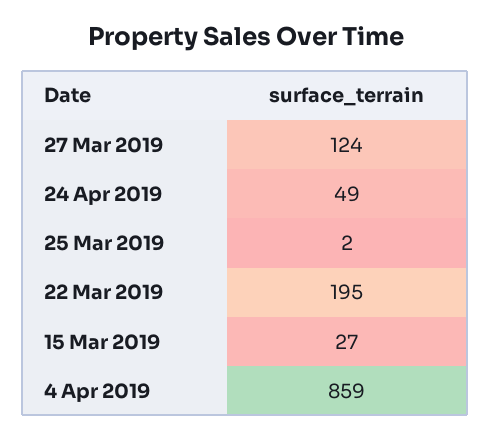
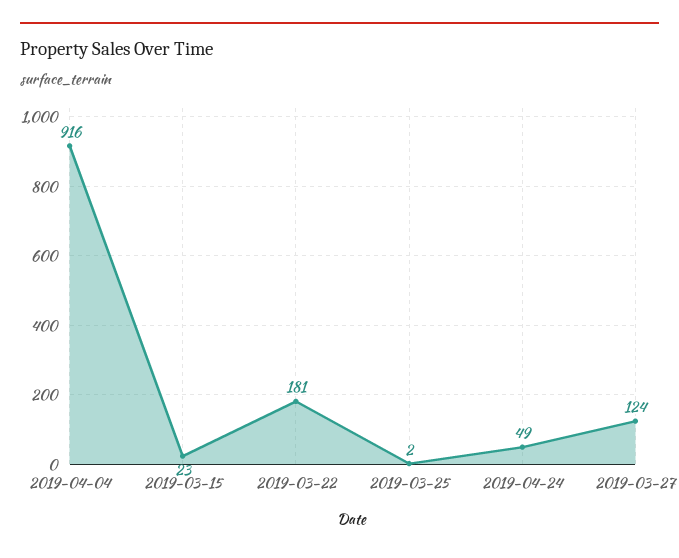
  {
    "27 Mar 2019": 124,
    "24 Apr 2019": 49,
    "25 Mar 2019": 2,
-   "22 Mar 2019": 195,
+   "22 Mar 2019": 181,
-   "15 Mar 2019": 27,
+   "15 Mar 2019": 23,
-   "4 Apr 2019": 859
+   "4 Apr 2019": 916
  }

